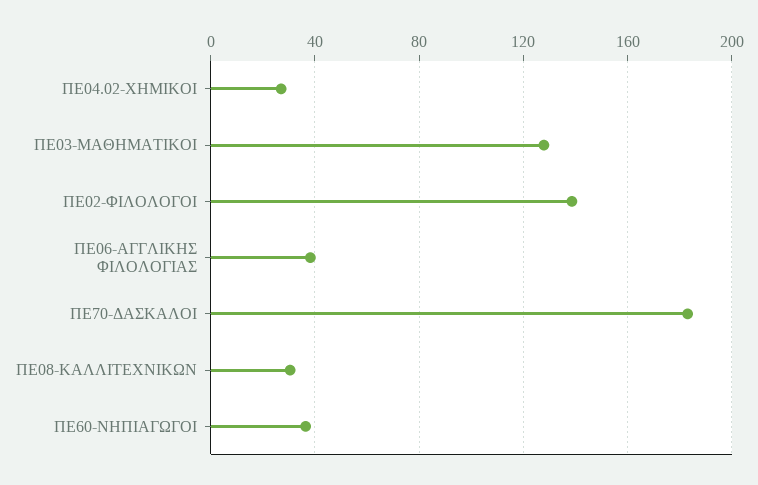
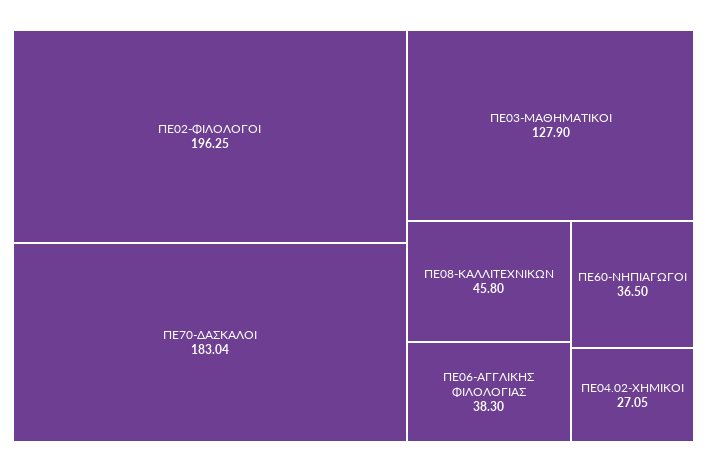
  {
    "ΠΕ04.02-ΧΗΜΙΚΟΙ": 27.05,
    "ΠΕ03-ΜΑΘΗΜΑΤΙΚΟΙ": 127.9,
-   "ΠΕ02-ΦΙΛΟΛΟΓΟΙ": 140,
+   "ΠΕ02-ΦΙΛΟΛΟΓΟΙ": 196.25,
    "ΠΕ06-ΑΓΓΛΙΚΗΣ ΦΙΛΟΛΟΓΙΑΣ": 38.3,
    "ΠΕ70-ΔΑΣΚΑΛΟΙ": 183.04,
-   "ΠΕ08-ΚΑΛΛΙΤΕΧΝΙΚΩΝ": 30,
+   "ΠΕ08-ΚΑΛΛΙΤΕΧΝΙΚΩΝ": 45.8,
    "ΠΕ60-ΝΗΠΙΑΓΩΓΟΙ": 36.5
  }

